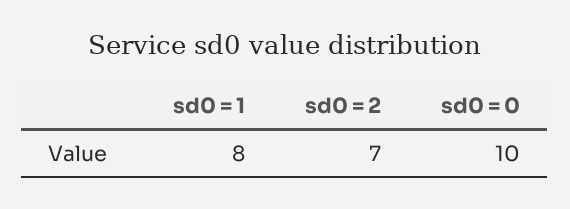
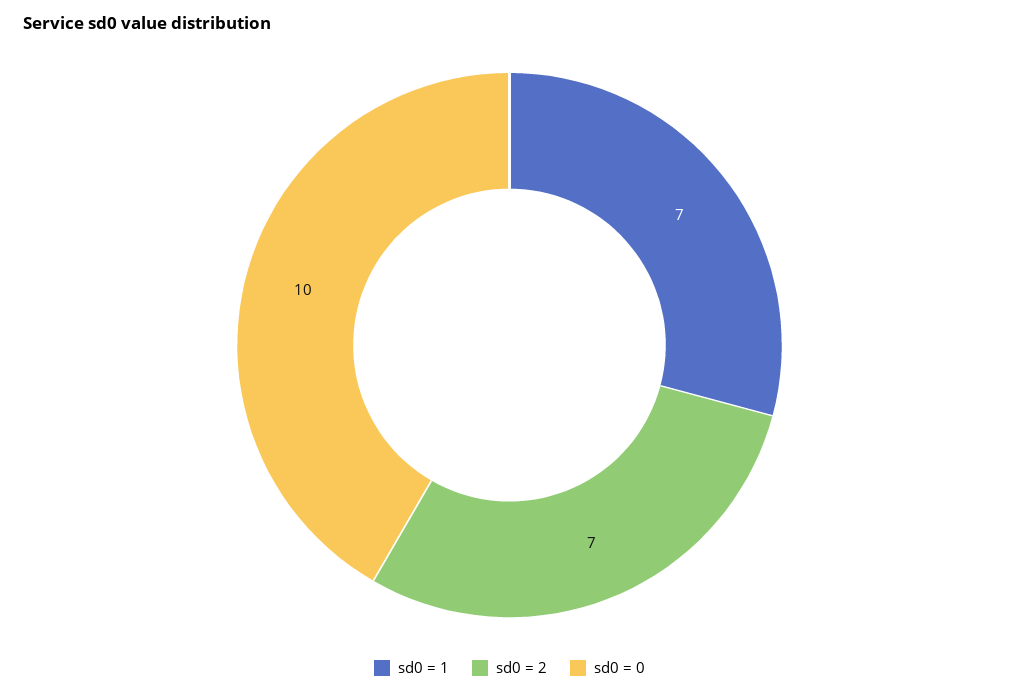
  {
-   "sd0 = 1": 8,
+   "sd0 = 1": 7,
    "sd0 = 2": 7,
    "sd0 = 0": 10
  }

